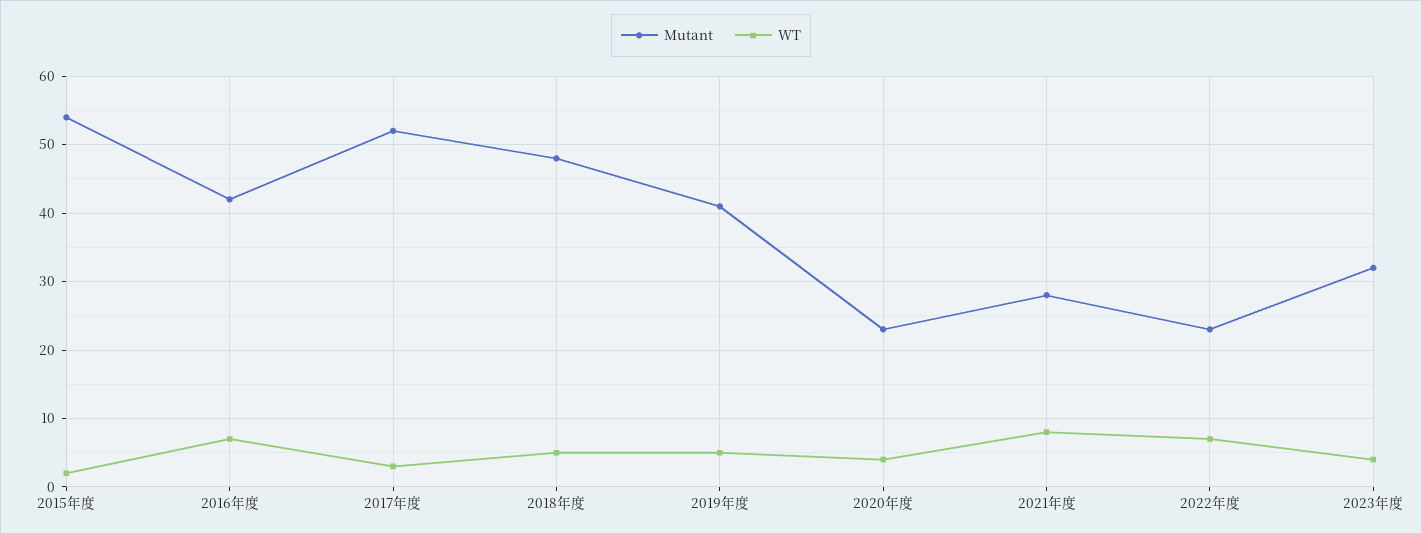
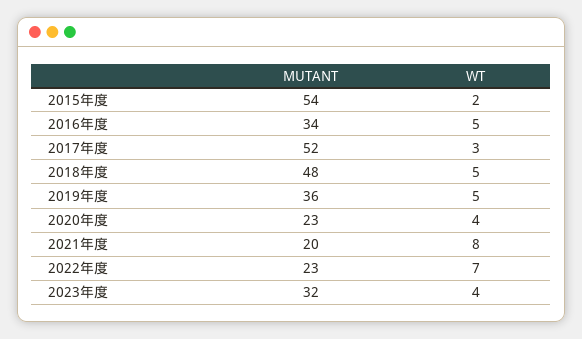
  {
    "Mutant": {
      "2015年度": 54,
-     "2016年度": 42,
+     "2016年度": 34,
      "2017年度": 52,
      "2018年度": 48,
-     "2019年度": 41,
+     "2019年度": 36,
      "2020年度": 23,
-     "2021年度": 28,
+     "2021年度": 20,
      "2022年度": 23,
      "2023年度": 32
    },
    "WT": {
      "2015年度": 2,
-     "2016年度": 7,
+     "2016年度": 5,
      "2017年度": 3,
      "2018年度": 5,
      "2019年度": 5,
      "2020年度": 4,
      "2021年度": 8,
      "2022年度": 7,
      "2023年度": 4
    }
  }

